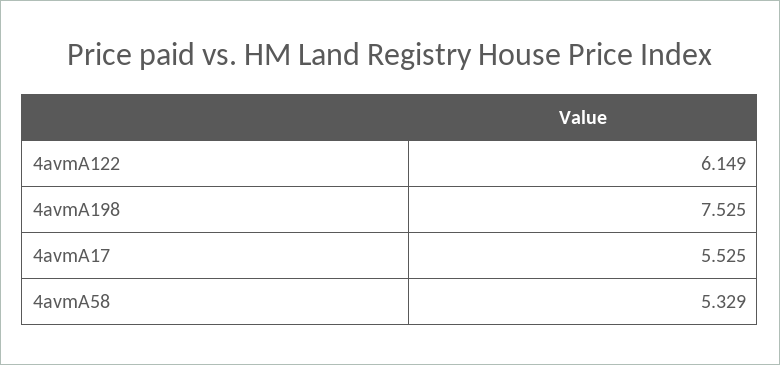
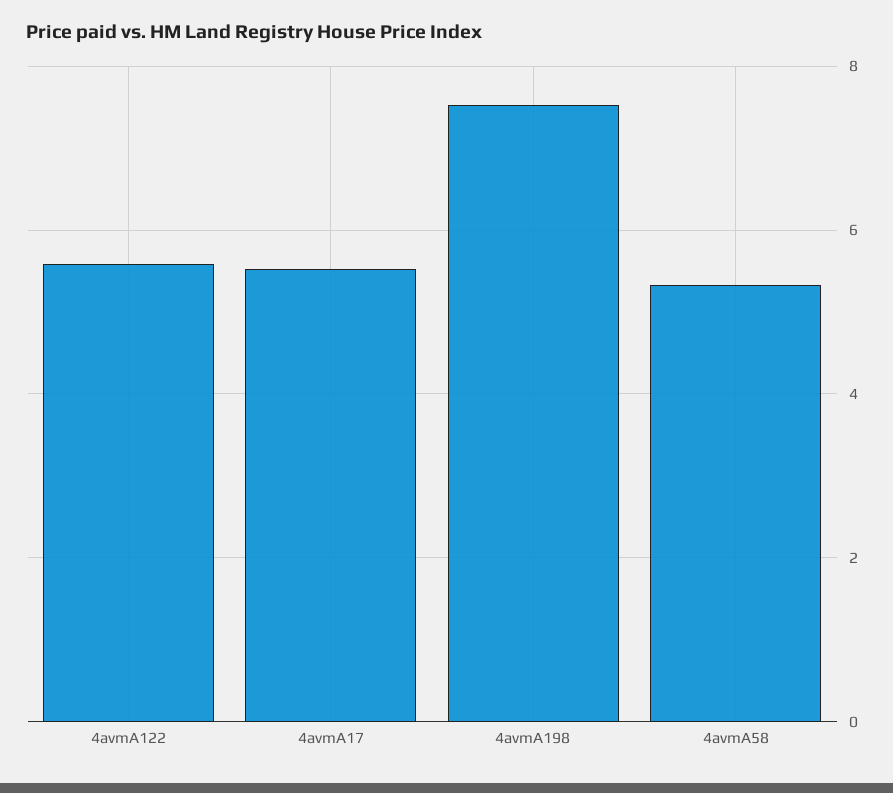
  {
-   "4avmA122": 6.149,
+   "4avmA122": 5.6,
    "4avmA198": 7.525,
    "4avmA17": 5.525,
    "4avmA58": 5.329
  }

